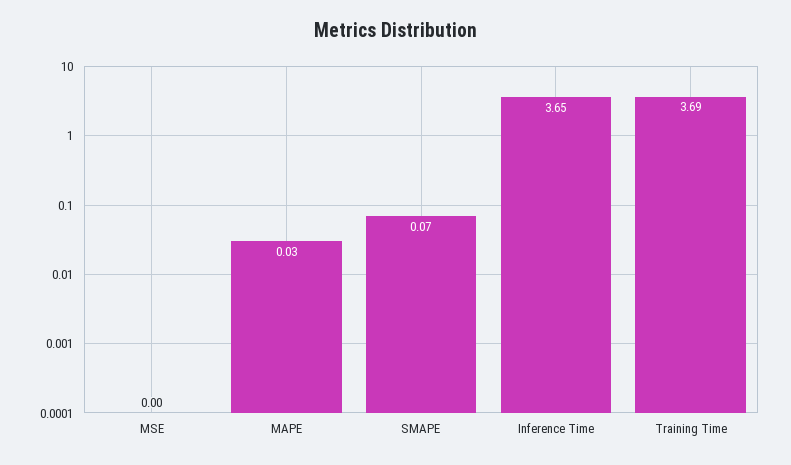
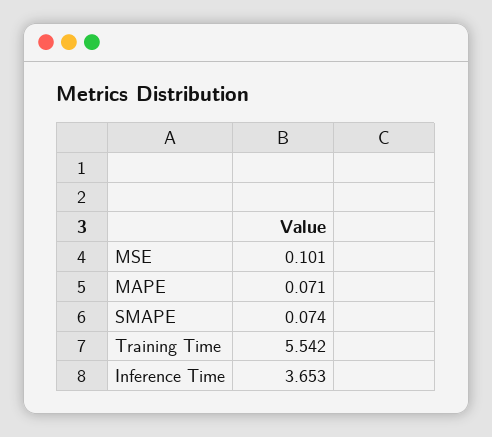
  {
-   "MSE": 0,
+   "MSE": 0.101,
-   "MAPE": 0.03,
+   "MAPE": 0.071,
    "SMAPE": 0.074,
    "Inference Time": 3.653,
-   "Training Time": 3.69
+   "Training Time": 5.542
  }

